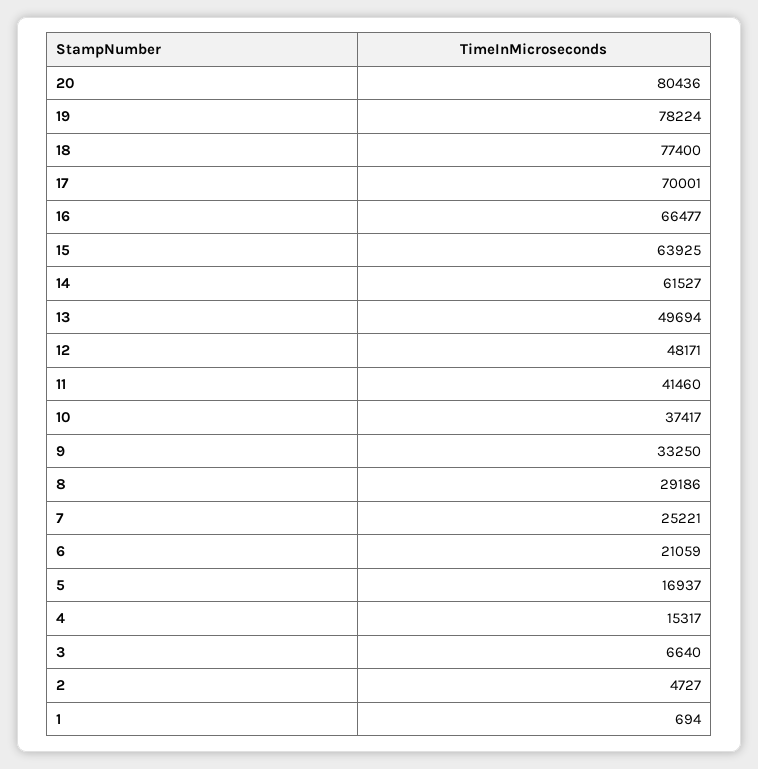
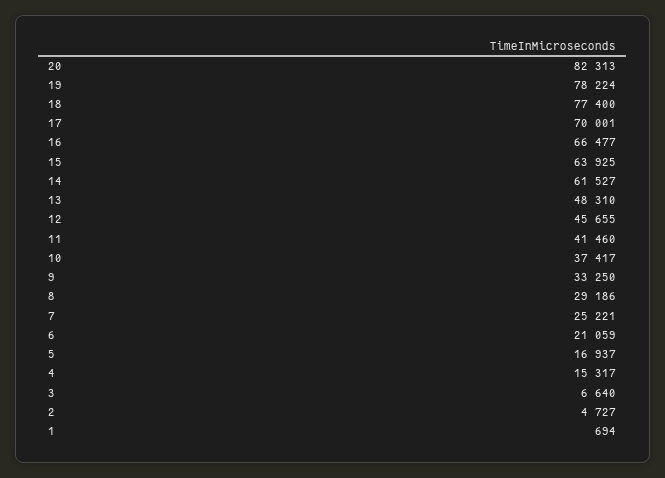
  {
-   "20": 80436,
+   "20": 82313,
    "19": 78224,
    "18": 77400,
    "17": 70001,
    "16": 66477,
    "15": 63925,
    "14": 61527,
-   "13": 49694,
+   "13": 48310,
-   "12": 48171,
+   "12": 45655,
    "11": 41460,
    "10": 37417,
    "9": 33250,
    "8": 29186,
    "7": 25221,
    "6": 21059,
    "5": 16937,
    "4": 15317,
    "3": 6640,
    "2": 4727,
    "1": 694
  }

